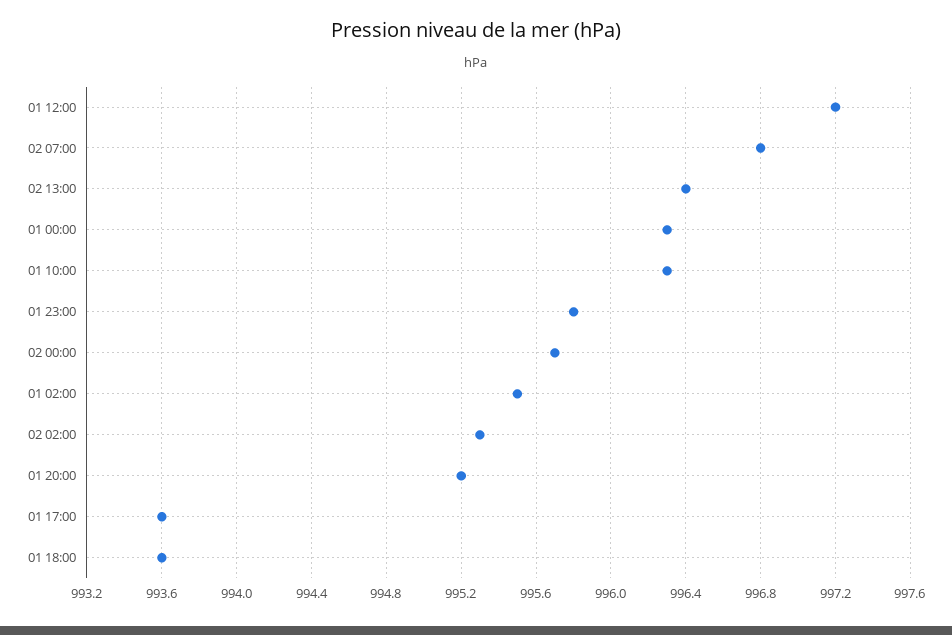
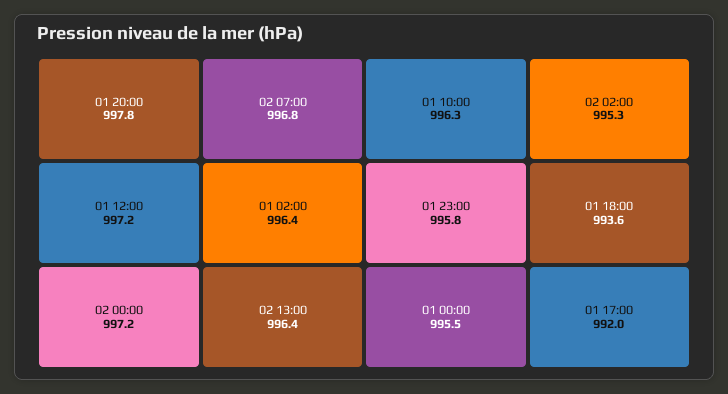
  {
    "01 12:00": 997.2,
    "02 07:00": 996.8,
    "02 13:00": 996.4,
-   "01 00:00": 996.3,
+   "01 00:00": 995.5,
    "01 10:00": 996.3,
    "01 23:00": 995.8,
-   "02 00:00": 995.7,
+   "02 00:00": 997.2,
-   "01 02:00": 995.5,
+   "01 02:00": 996.4,
    "02 02:00": 995.3,
-   "01 20:00": 995.2,
+   "01 20:00": 997.8,
-   "01 17:00": 993.6,
+   "01 17:00": 992,
    "01 18:00": 993.6
  }

